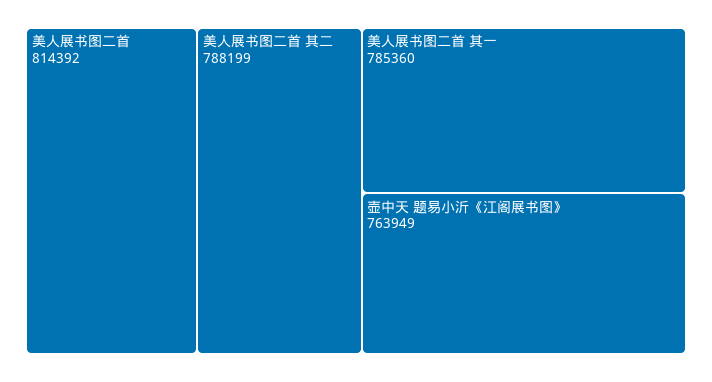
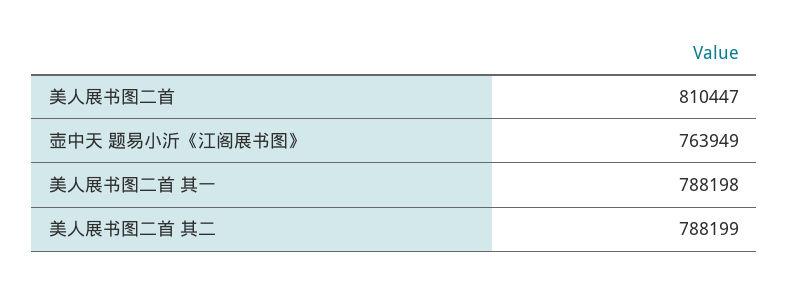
  {
-   "美人展书图二首": 814392,
+   "美人展书图二首": 810447,
    "美人展书图二首 其二": 788199,
-   "美人展书图二首 其一": 785360,
+   "美人展书图二首 其一": 788198,
    "壶中天 题易小沂《江阁展书图》": 763949
  }

